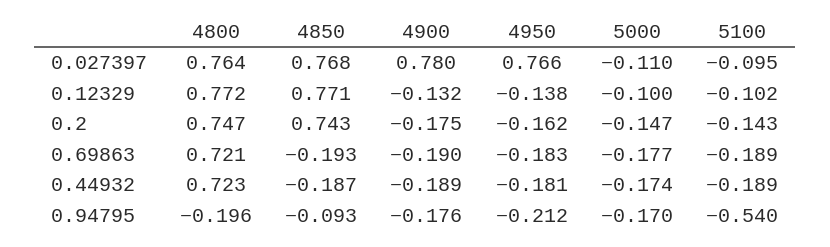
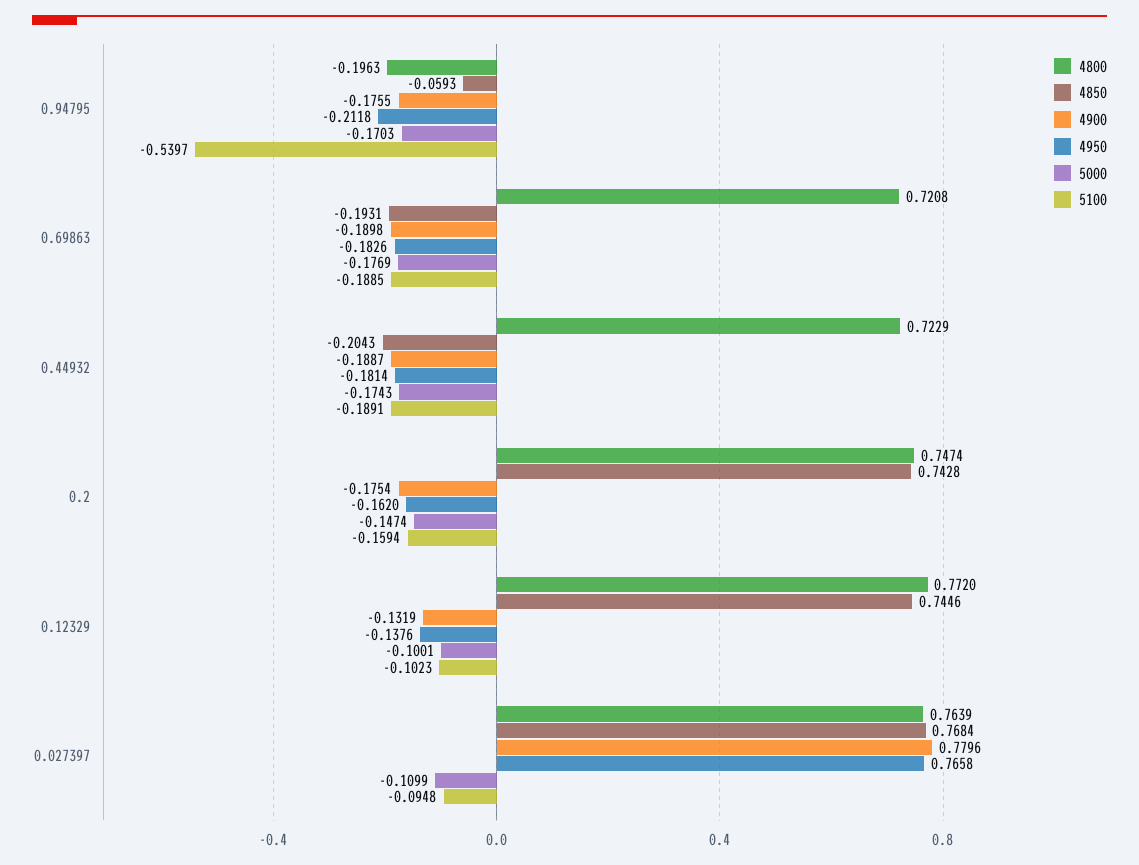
  {
    "4800": {
      "0.027397": 0.7639,
      "0.12329": 0.772,
      "0.2": 0.7474,
      "0.69863": 0.7208,
      "0.44932": 0.7229,
      "0.94795": -0.1963
    },
    "4850": {
      "0.027397": 0.7684,
-     "0.12329": 0.771,
+     "0.12329": 0.7446,
      "0.2": 0.7428,
      "0.69863": -0.1931,
-     "0.44932": -0.187,
+     "0.44932": -0.2043,
-     "0.94795": -0.093
+     "0.94795": -0.0593
    },
    "4900": {
      "0.027397": 0.7796,
      "0.12329": -0.1319,
      "0.2": -0.1754,
      "0.69863": -0.1898,
      "0.44932": -0.1887,
      "0.94795": -0.1755
    },
    "4950": {
      "0.027397": 0.7658,
      "0.12329": -0.1376,
      "0.2": -0.162,
      "0.69863": -0.1826,
      "0.44932": -0.1814,
      "0.94795": -0.2118
    },
    "5000": {
      "0.027397": -0.1099,
      "0.12329": -0.1001,
      "0.2": -0.1474,
      "0.69863": -0.1769,
      "0.44932": -0.1743,
      "0.94795": -0.1703
    },
    "5100": {
      "0.027397": -0.0948,
      "0.12329": -0.1023,
-     "0.2": -0.143,
+     "0.2": -0.1594,
      "0.69863": -0.1885,
      "0.44932": -0.1891,
      "0.94795": -0.5397
    }
  }

